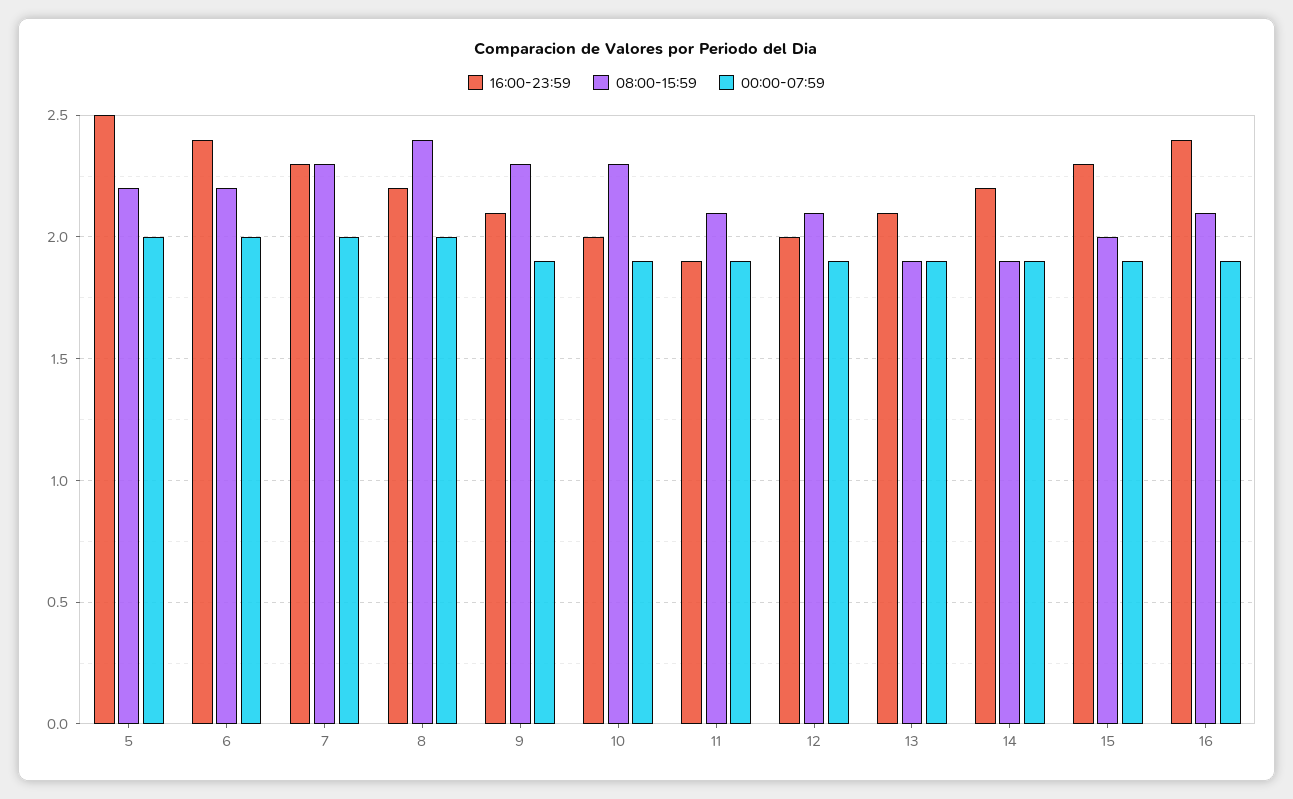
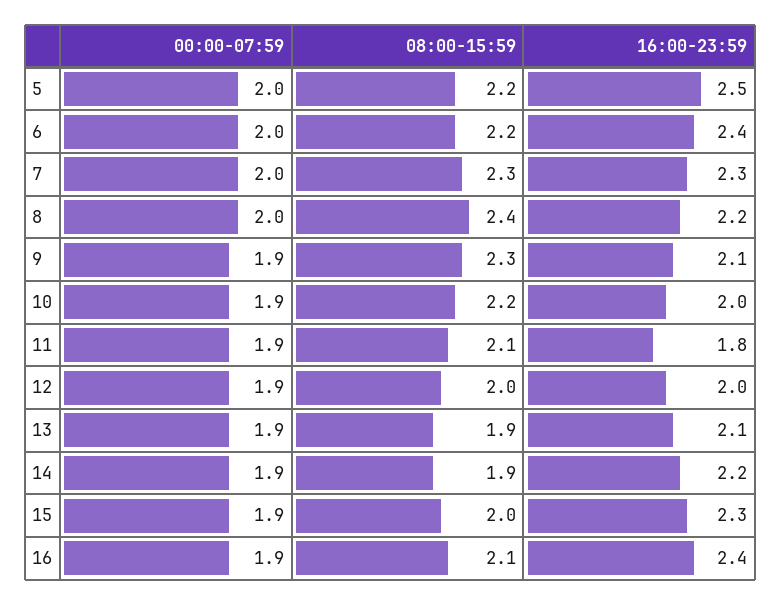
  {
    "16:00-23:59": {
      "5": 2.5,
      "6": 2.4,
      "7": 2.3,
      "8": 2.2,
      "9": 2.1,
      "10": 2,
-     "11": 1.9,
+     "11": 1.8,
      "12": 2,
      "13": 2.1,
      "14": 2.2,
      "15": 2.3,
      "16": 2.4
    },
    "08:00-15:59": {
      "5": 2.2,
      "6": 2.2,
      "7": 2.3,
      "8": 2.4,
      "9": 2.3,
-     "10": 2.3,
+     "10": 2.2,
      "11": 2.1,
-     "12": 2.1,
+     "12": 2,
      "13": 1.9,
      "14": 1.9,
      "15": 2,
      "16": 2.1
    },
    "00:00-07:59": {
      "5": 2,
      "6": 2,
      "7": 2,
      "8": 2,
      "9": 1.9,
      "10": 1.9,
      "11": 1.9,
      "12": 1.9,
      "13": 1.9,
      "14": 1.9,
      "15": 1.9,
      "16": 1.9
    }
  }

